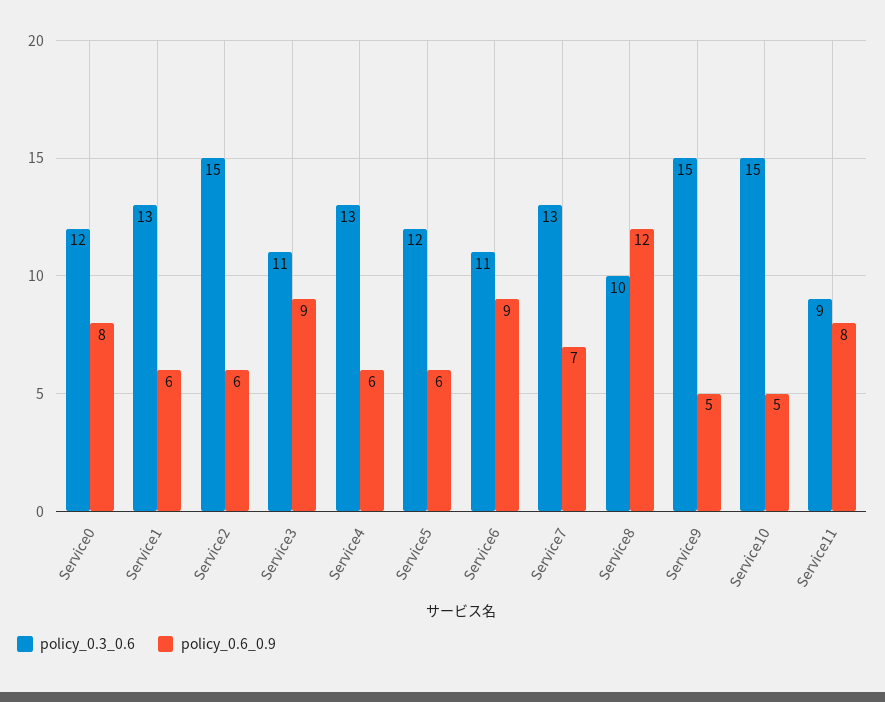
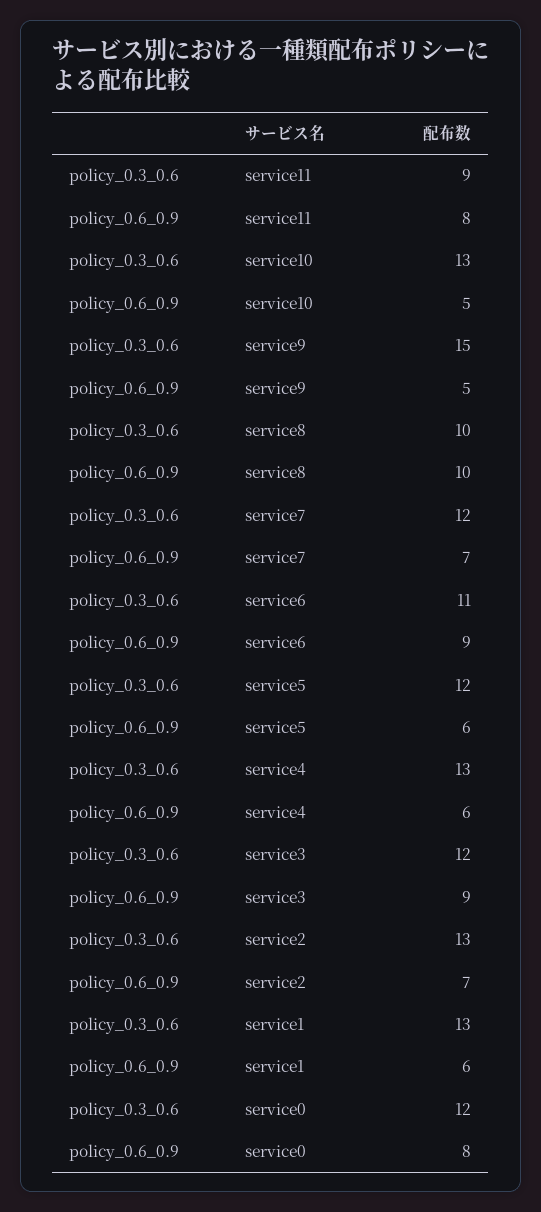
  {
    "policy_0.3_0.6": {
      "Service0": 12,
      "Service1": 13,
-     "Service2": 15,
+     "Service2": 13,
-     "Service3": 11,
+     "Service3": 12,
      "Service4": 13,
      "Service5": 12,
      "Service6": 11,
-     "Service7": 13,
+     "Service7": 12,
      "Service8": 10,
      "Service9": 15,
-     "Service10": 15,
+     "Service10": 13,
      "Service11": 9
    },
    "policy_0.6_0.9": {
      "Service0": 8,
      "Service1": 6,
-     "Service2": 6,
+     "Service2": 7,
      "Service3": 9,
      "Service4": 6,
      "Service5": 6,
      "Service6": 9,
      "Service7": 7,
-     "Service8": 12,
+     "Service8": 10,
      "Service9": 5,
      "Service10": 5,
      "Service11": 8
    }
  }

